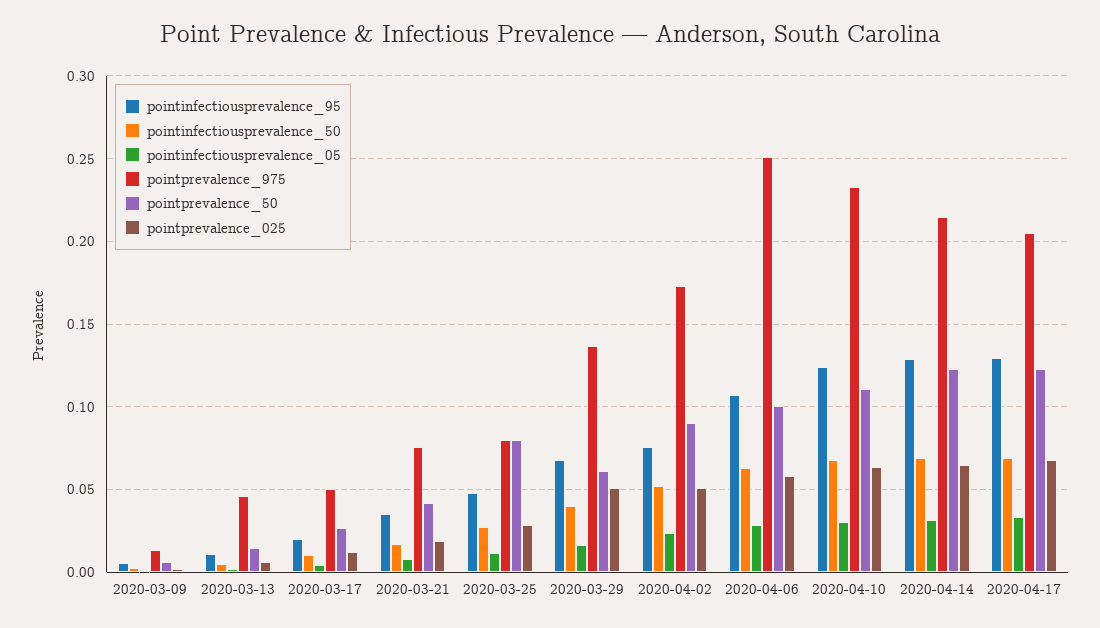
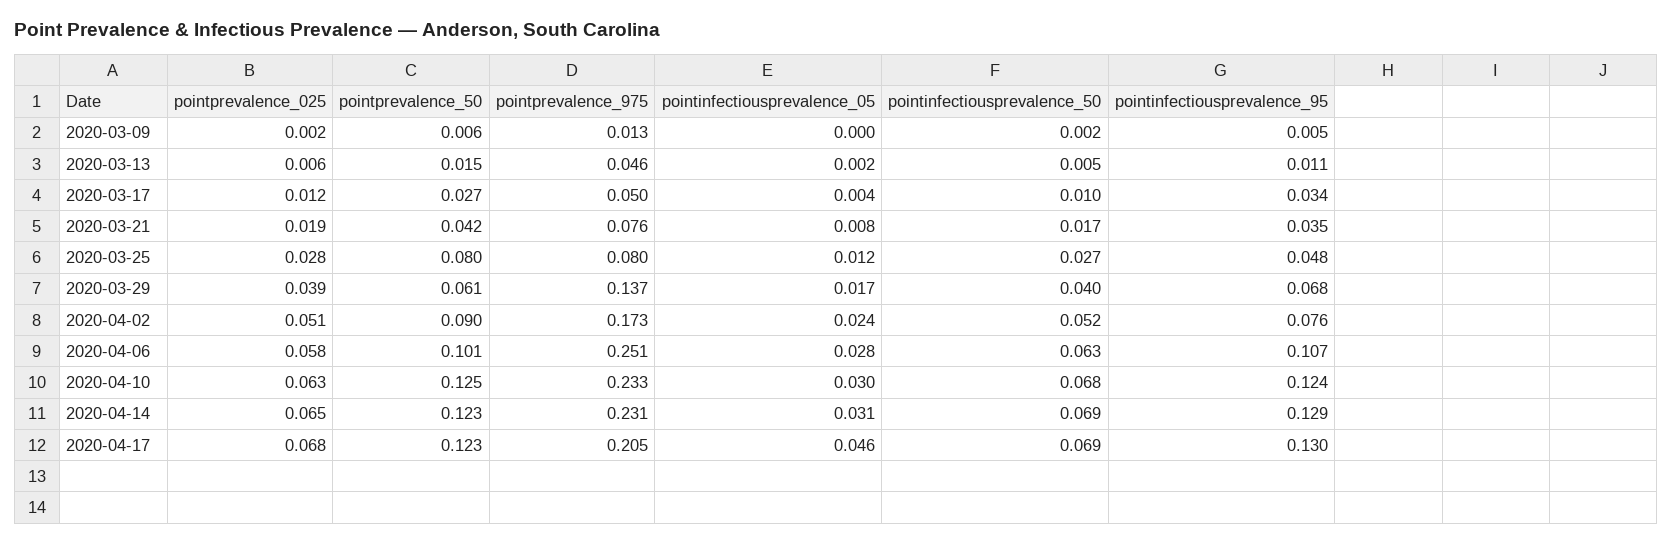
  {
    "pointinfectiousprevalence_95": {
      "2020-03-09": 0.005,
      "2020-03-13": 0.011,
-     "2020-03-17": 0.02,
+     "2020-03-17": 0.034,
      "2020-03-21": 0.035,
      "2020-03-25": 0.048,
      "2020-03-29": 0.068,
      "2020-04-02": 0.076,
      "2020-04-06": 0.107,
      "2020-04-10": 0.124,
      "2020-04-14": 0.129,
      "2020-04-17": 0.13
    },
    "pointinfectiousprevalence_50": {
      "2020-03-09": 0.002,
      "2020-03-13": 0.005,
      "2020-03-17": 0.01,
      "2020-03-21": 0.017,
      "2020-03-25": 0.027,
      "2020-03-29": 0.04,
      "2020-04-02": 0.052,
      "2020-04-06": 0.063,
      "2020-04-10": 0.068,
      "2020-04-14": 0.069,
      "2020-04-17": 0.069
    },
    "pointinfectiousprevalence_05": {
      "2020-03-09": 0,
      "2020-03-13": 0.002,
      "2020-03-17": 0.004,
      "2020-03-21": 0.008,
      "2020-03-25": 0.012,
      "2020-03-29": 0.017,
      "2020-04-02": 0.024,
      "2020-04-06": 0.028,
      "2020-04-10": 0.03,
      "2020-04-14": 0.031,
-     "2020-04-17": 0.035
+     "2020-04-17": 0.046
    },
    "pointprevalence_975": {
      "2020-03-09": 0.013,
      "2020-03-13": 0.046,
      "2020-03-17": 0.05,
      "2020-03-21": 0.076,
      "2020-03-25": 0.08,
      "2020-03-29": 0.137,
      "2020-04-02": 0.173,
      "2020-04-06": 0.251,
      "2020-04-10": 0.233,
-     "2020-04-14": 0.215,
+     "2020-04-14": 0.231,
      "2020-04-17": 0.205
    },
    "pointprevalence_50": {
      "2020-03-09": 0.006,
      "2020-03-13": 0.015,
      "2020-03-17": 0.027,
      "2020-03-21": 0.042,
      "2020-03-25": 0.08,
      "2020-03-29": 0.061,
      "2020-04-02": 0.09,
      "2020-04-06": 0.101,
-     "2020-04-10": 0.11,
+     "2020-04-10": 0.125,
      "2020-04-14": 0.123,
      "2020-04-17": 0.123
    },
    "pointprevalence_025": {
      "2020-03-09": 0.002,
      "2020-03-13": 0.006,
      "2020-03-17": 0.012,
      "2020-03-21": 0.019,
      "2020-03-25": 0.028,
-     "2020-03-29": 0.05,
+     "2020-03-29": 0.039,
      "2020-04-02": 0.051,
      "2020-04-06": 0.058,
      "2020-04-10": 0.063,
      "2020-04-14": 0.065,
      "2020-04-17": 0.068
    }
  }

